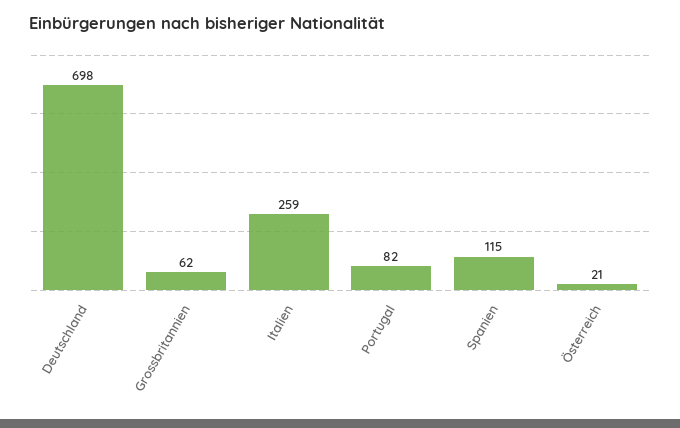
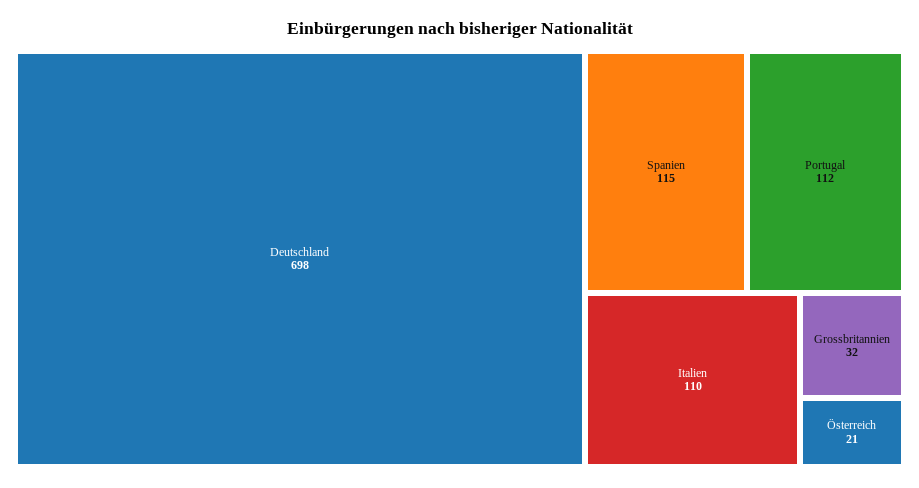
  {
    "Deutschland": 698,
-   "Grossbritannien": 62,
+   "Grossbritannien": 32,
-   "Italien": 259,
+   "Italien": 110,
-   "Portugal": 82,
+   "Portugal": 112,
    "Spanien": 115,
    "Österreich": 21
  }

